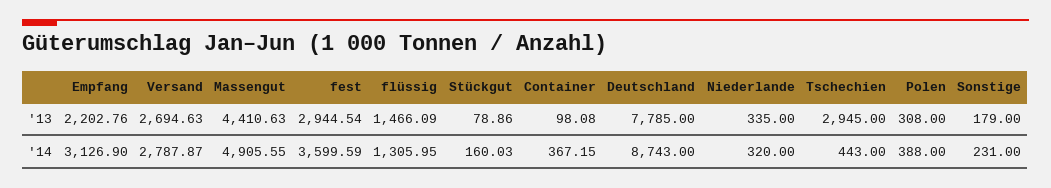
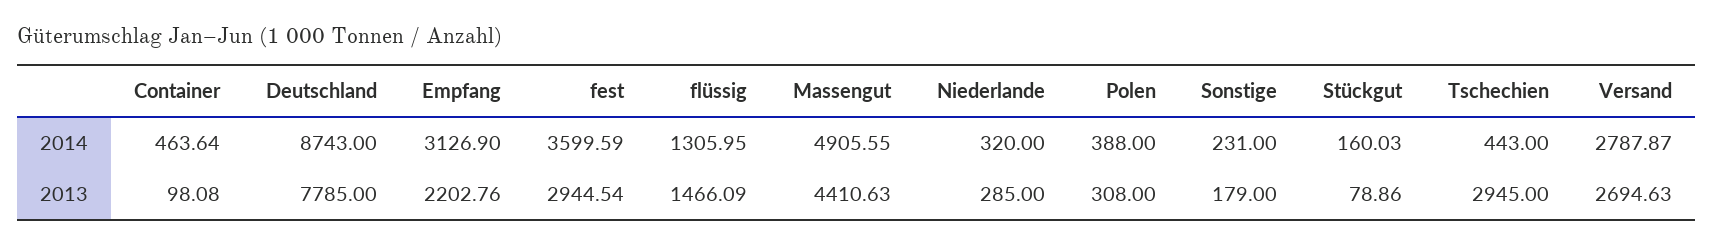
  {
    "Empfang": {
      "'13": 2202.76,
      "'14": 3126.9
    },
    "Versand": {
      "'13": 2694.63,
      "'14": 2787.87
    },
    "Massengut": {
      "'13": 4410.63,
      "'14": 4905.55
    },
    "fest": {
      "'13": 2944.54,
      "'14": 3599.59
    },
    "flüssig": {
      "'13": 1466.09,
      "'14": 1305.95
    },
    "Stückgut": {
      "'13": 78.86,
      "'14": 160.03
    },
    "Container": {
      "'13": 98.08,
-     "'14": 367.15
+     "'14": 463.64
    },
    "Deutschland": {
      "'13": 7785,
      "'14": 8743
    },
    "Niederlande": {
-     "'13": 335,
+     "'13": 285,
      "'14": 320
    },
    "Tschechien": {
      "'13": 2945,
      "'14": 443
    },
    "Polen": {
      "'13": 308,
      "'14": 388
    },
    "Sonstige": {
      "'13": 179,
      "'14": 231
    }
  }

